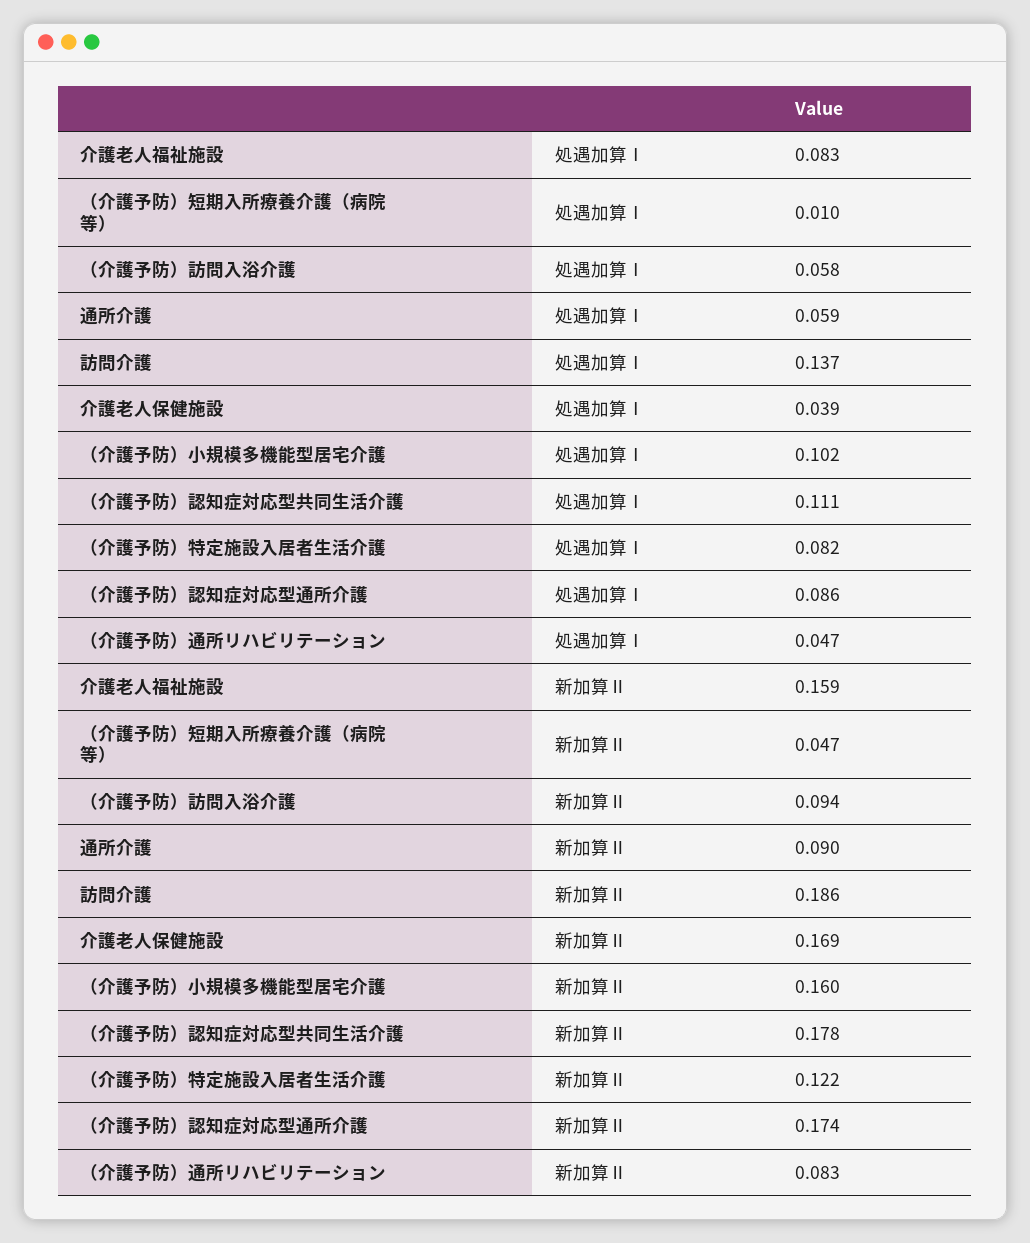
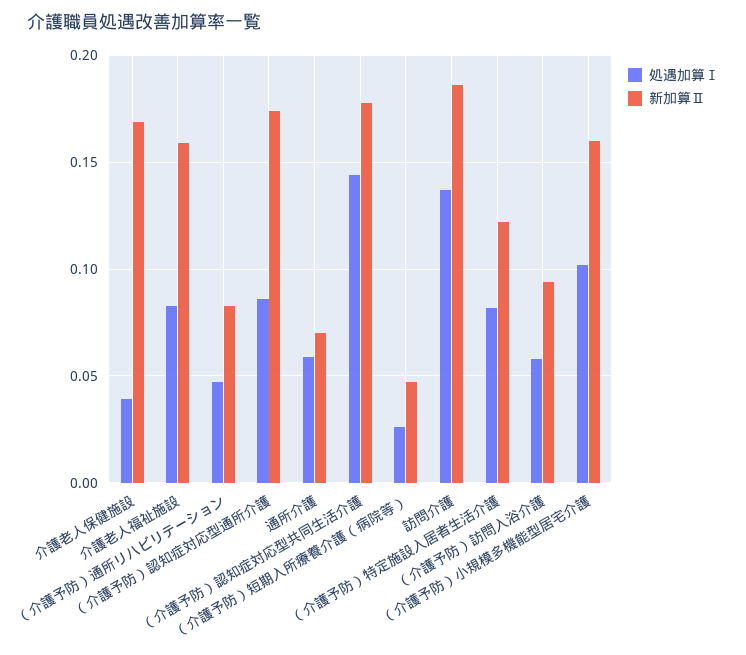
  {
    "処遇加算Ⅰ": {
      "介護老人福祉施設": 0.083,
-     "（介護予防）短期入所療養介護（病院等）": 0.01,
+     "（介護予防）短期入所療養介護（病院等）": 0.025,
      "（介護予防）訪問入浴介護": 0.058,
      "通所介護": 0.059,
      "訪問介護": 0.137,
      "介護老人保健施設": 0.039,
      "（介護予防）小規模多機能型居宅介護": 0.102,
-     "（介護予防）認知症対応型共同生活介護": 0.111,
+     "（介護予防）認知症対応型共同生活介護": 0.145,
      "（介護予防）特定施設入居者生活介護": 0.082,
      "（介護予防）認知症対応型通所介護": 0.086,
      "（介護予防）通所リハビリテーション": 0.047
    },
    "新加算Ⅱ": {
      "介護老人福祉施設": 0.159,
      "（介護予防）短期入所療養介護（病院等）": 0.047,
      "（介護予防）訪問入浴介護": 0.094,
-     "通所介護": 0.09,
+     "通所介護": 0.07,
      "訪問介護": 0.186,
      "介護老人保健施設": 0.169,
      "（介護予防）小規模多機能型居宅介護": 0.16,
      "（介護予防）認知症対応型共同生活介護": 0.178,
      "（介護予防）特定施設入居者生活介護": 0.122,
      "（介護予防）認知症対応型通所介護": 0.174,
      "（介護予防）通所リハビリテーション": 0.083
    }
  }

